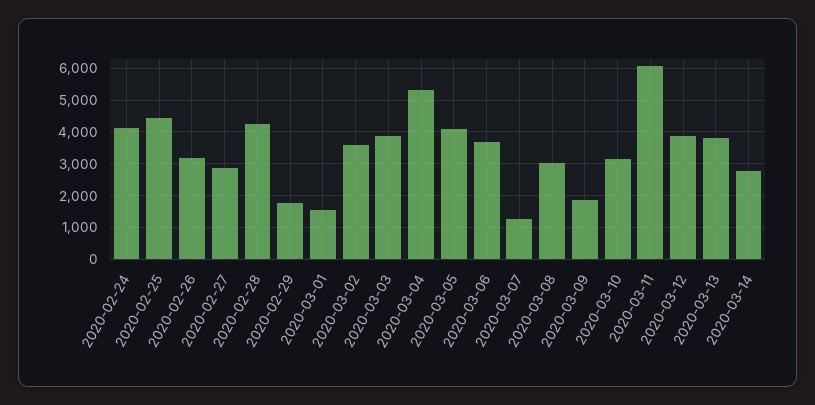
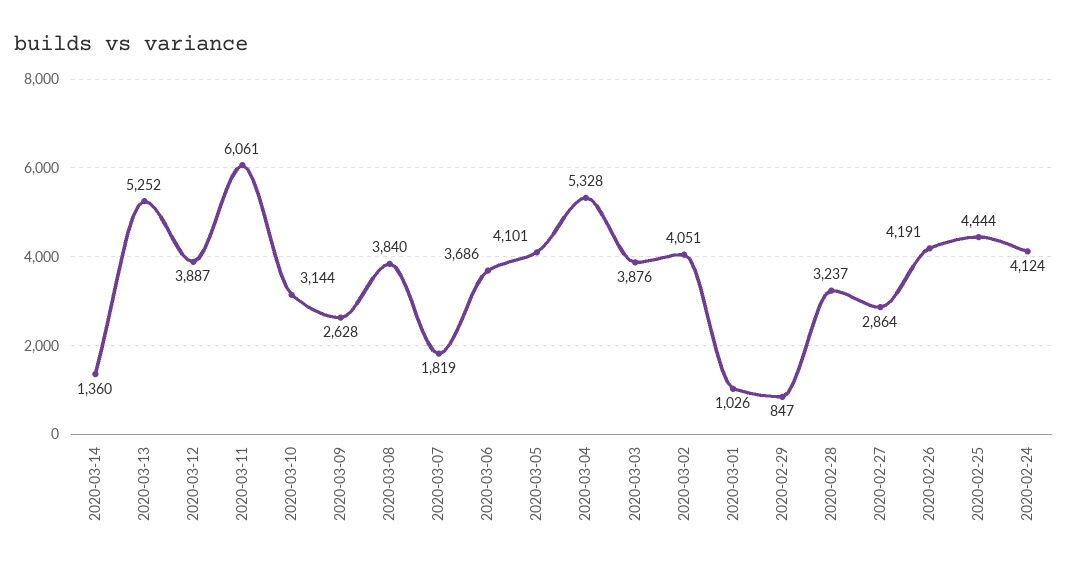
  {
    "2020-02-24": 4124,
    "2020-02-25": 4444,
-   "2020-02-26": 3200,
+   "2020-02-26": 4191,
    "2020-02-27": 2864,
-   "2020-02-28": 4200,
+   "2020-02-28": 3237,
-   "2020-02-29": 1800,
+   "2020-02-29": 847,
-   "2020-03-01": 1600,
+   "2020-03-01": 1026,
-   "2020-03-02": 3600,
+   "2020-03-02": 4051,
    "2020-03-03": 3876,
    "2020-03-04": 5328,
    "2020-03-05": 4101,
    "2020-03-06": 3686,
-   "2020-03-07": 1200,
+   "2020-03-07": 1819,
-   "2020-03-08": 3000,
+   "2020-03-08": 3840,
-   "2020-03-09": 1800,
+   "2020-03-09": 2628,
    "2020-03-10": 3144,
    "2020-03-11": 6061,
    "2020-03-12": 3887,
-   "2020-03-13": 3800,
+   "2020-03-13": 5252,
-   "2020-03-14": 2800
+   "2020-03-14": 1360
  }

